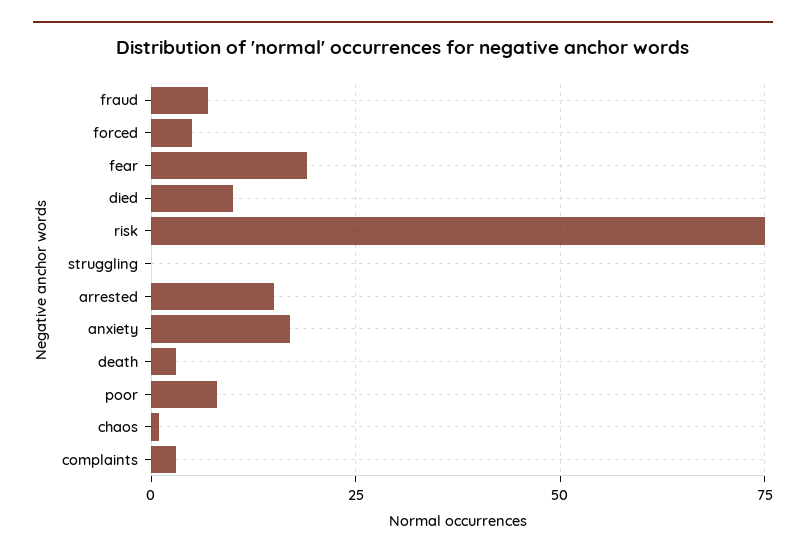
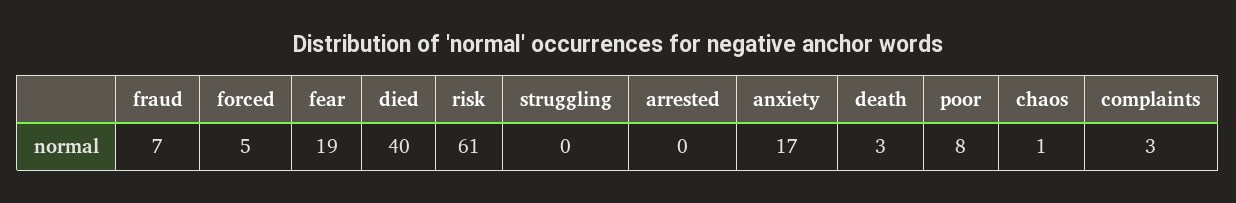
  {
    "fraud": 7,
    "forced": 5,
    "fear": 19,
-   "died": 10,
+   "died": 40,
-   "risk": 75,
+   "risk": 61,
    "struggling": 0,
-   "arrested": 15,
+   "arrested": 0,
    "anxiety": 17,
    "death": 3,
    "poor": 8,
    "chaos": 1,
    "complaints": 3
  }

